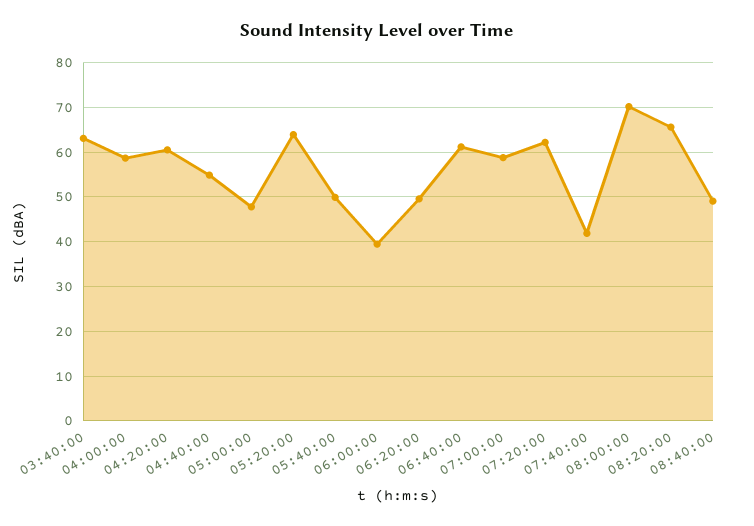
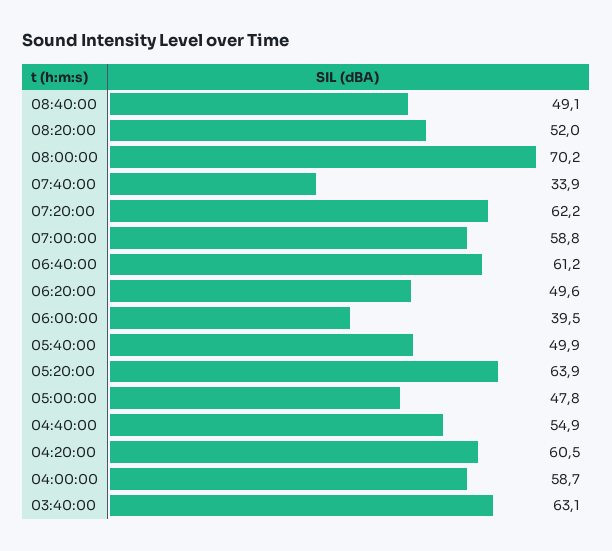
  {
    "03:40:00": 63.1,
    "04:00:00": 58.7,
    "04:20:00": 60.5,
    "04:40:00": 54.9,
    "05:00:00": 47.8,
    "05:20:00": 63.9,
    "05:40:00": 49.9,
    "06:00:00": 39.5,
    "06:20:00": 49.6,
    "06:40:00": 61.2,
    "07:00:00": 58.8,
    "07:20:00": 62.2,
-   "07:40:00": 42,
+   "07:40:00": 33.9,
    "08:00:00": 70.2,
-   "08:20:00": 66,
+   "08:20:00": 52,
    "08:40:00": 49.1
  }

